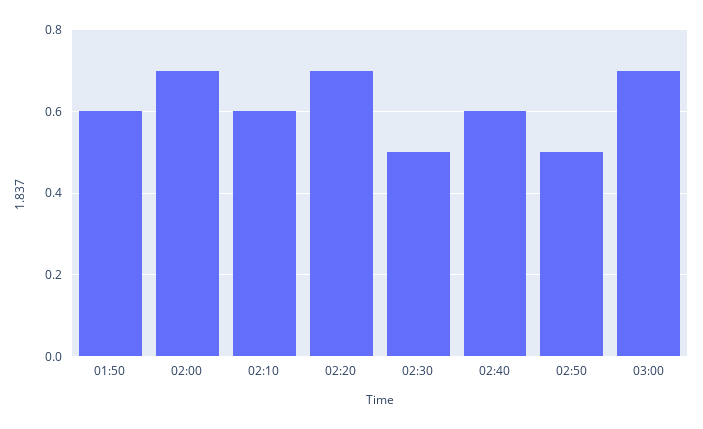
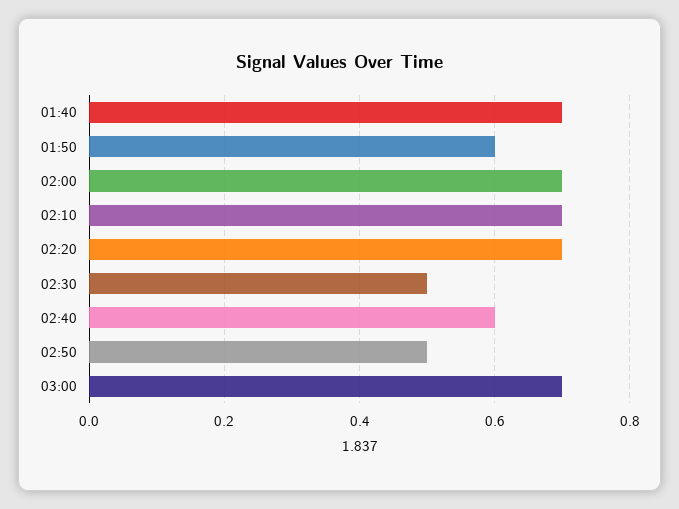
  {
    "01:50": 0.6,
    "02:00": 0.7,
-   "02:10": 0.6,
+   "02:10": 0.7,
    "02:20": 0.7,
    "02:30": 0.5,
    "02:40": 0.6,
    "02:50": 0.5,
-   "03:00": 0.7
+   "03:00": 0.7,
+   "01:40": 0.7
  }

